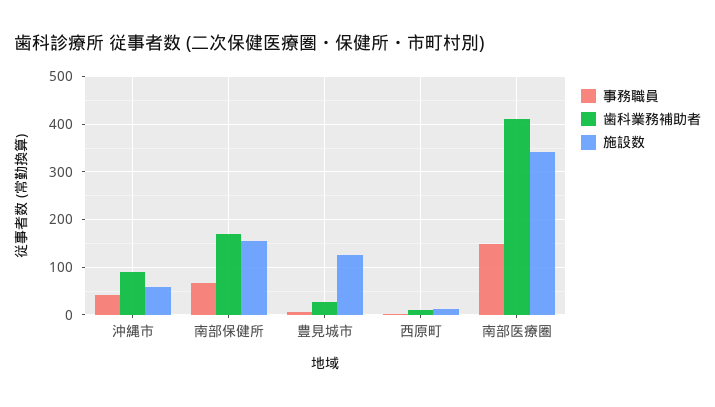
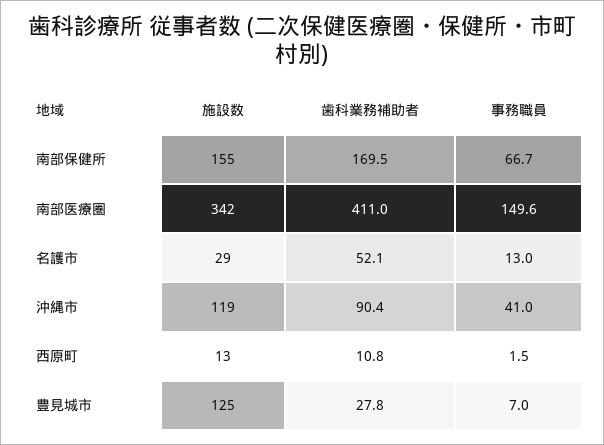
  {
    "事務職員": {
      "沖縄市": 41,
      "南部保健所": 66.7,
      "豊見城市": 7,
      "西原町": 1.5,
-     "南部医療圏": 149.6
+     "南部医療圏": 149.6,
+     "名護市": 13
    },
    "歯科業務補助者": {
      "沖縄市": 90.4,
      "南部保健所": 169.5,
      "豊見城市": 27.8,
      "西原町": 10.8,
-     "南部医療圏": 411
+     "南部医療圏": 411,
+     "名護市": 52.1
    },
    "施設数": {
-     "沖縄市": 60,
+     "沖縄市": 119,
      "南部保健所": 155,
      "豊見城市": 125,
      "西原町": 13,
-     "南部医療圏": 342
+     "南部医療圏": 342,
+     "名護市": 29
    }
  }

